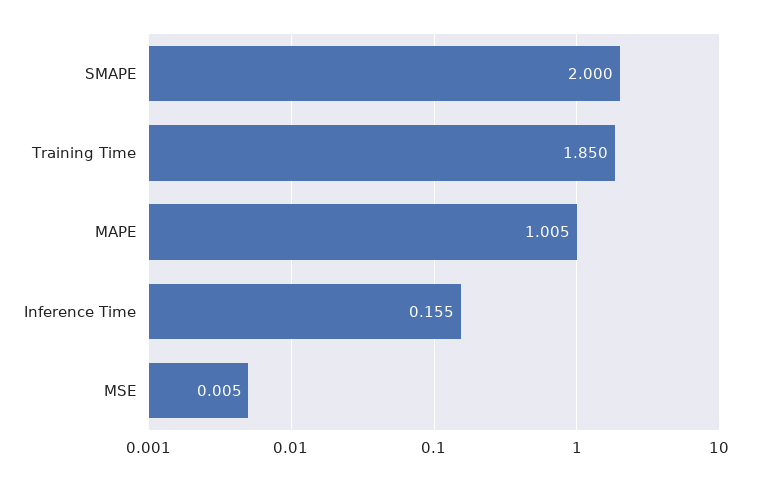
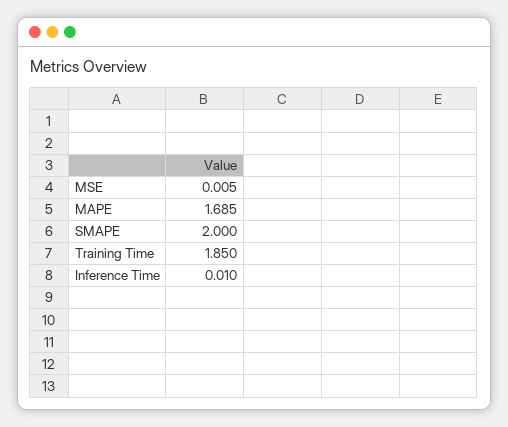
  {
    "SMAPE": 2,
    "Training Time": 1.85,
-   "MAPE": 1.005,
+   "MAPE": 1.685,
-   "Inference Time": 0.155,
+   "Inference Time": 0.01,
    "MSE": 0.005
  }

